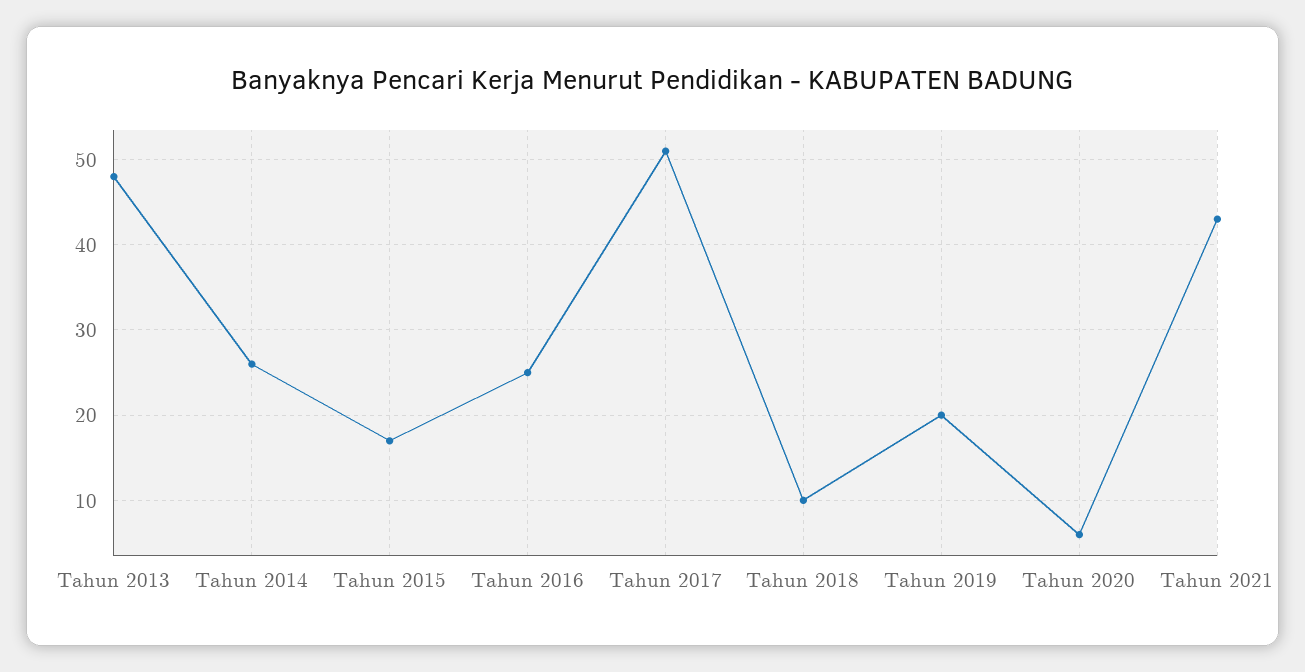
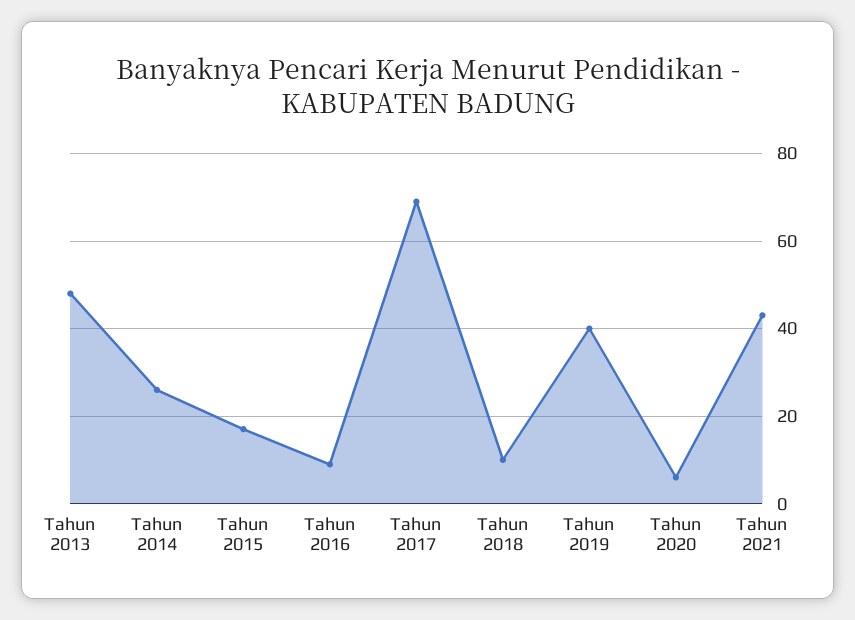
  {
    "Tahun 2013": 48,
    "Tahun 2014": 26,
    "Tahun 2015": 17,
-   "Tahun 2016": 25,
+   "Tahun 2016": 10,
-   "Tahun 2017": 51,
+   "Tahun 2017": 70,
    "Tahun 2018": 10,
-   "Tahun 2019": 20,
+   "Tahun 2019": 40,
    "Tahun 2020": 6,
    "Tahun 2021": 43
  }

